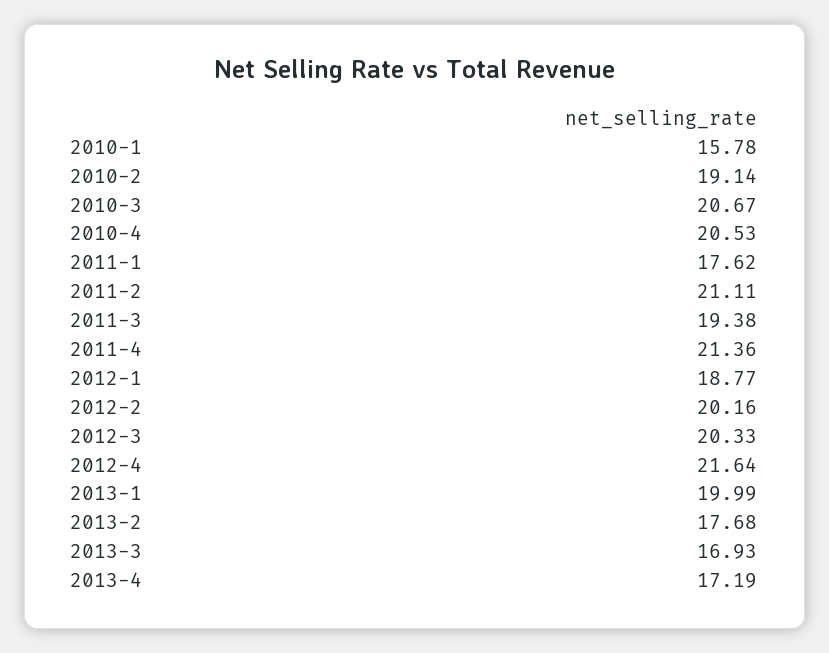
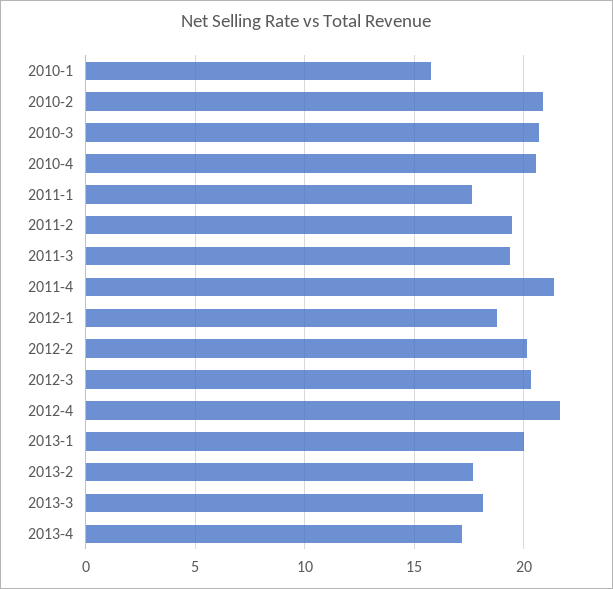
  {
    "2010-1": 15.78,
-   "2010-2": 19.14,
+   "2010-2": 21,
    "2010-3": 20.67,
    "2010-4": 20.53,
    "2011-1": 17.62,
-   "2011-2": 21.11,
+   "2011-2": 19.5,
    "2011-3": 19.38,
    "2011-4": 21.36,
    "2012-1": 18.77,
    "2012-2": 20.16,
    "2012-3": 20.33,
    "2012-4": 21.64,
    "2013-1": 19.99,
    "2013-2": 17.68,
-   "2013-3": 16.93,
+   "2013-3": 18,
    "2013-4": 17.19
  }

